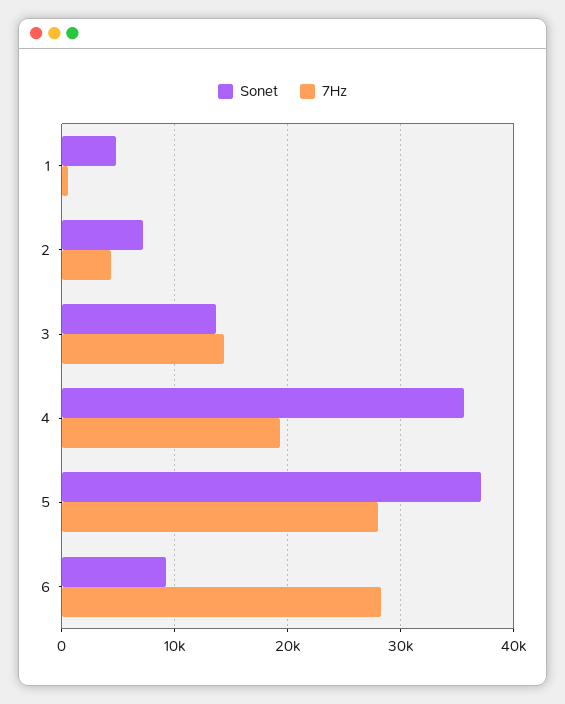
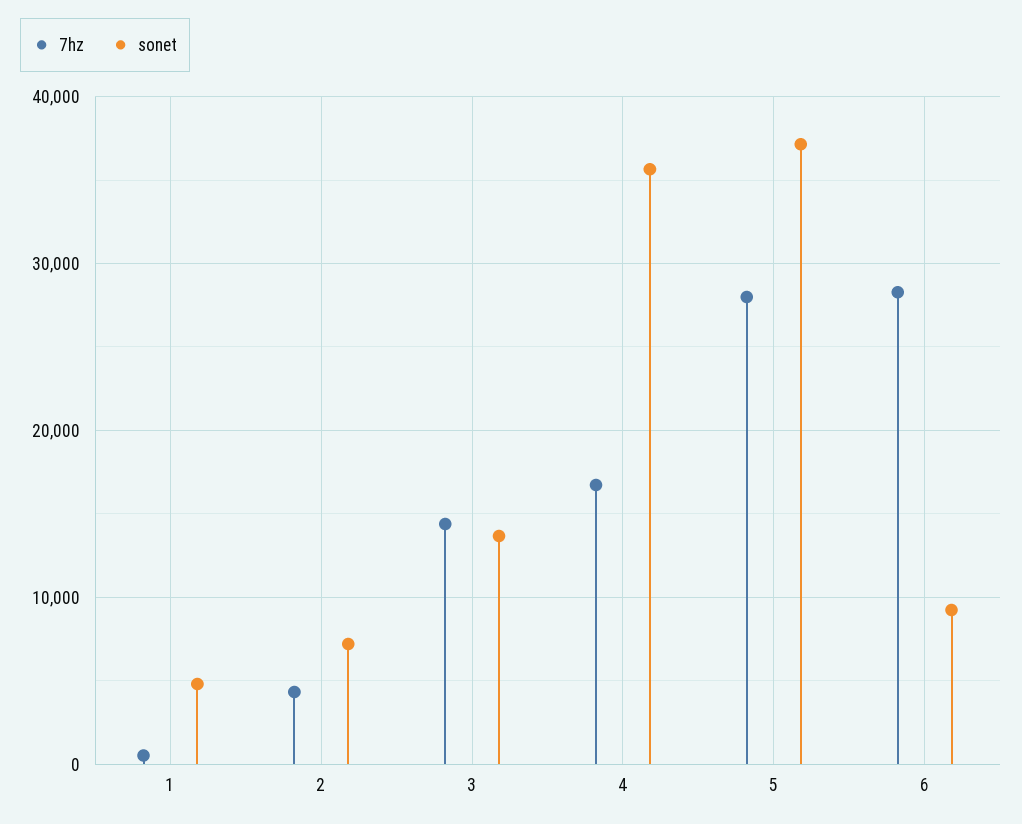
  {
    "Sonet": {
      "1": 5000,
      "2": 7000,
      "3": 14000,
      "4": 36000,
      "5": 37000,
      "6": 9000
    },
    "7Hz": {
      "1": 1000,
      "2": 4000,
      "3": 14000,
-     "4": 19000,
+     "4": 17000,
      "5": 28000,
      "6": 28000
    }
  }

